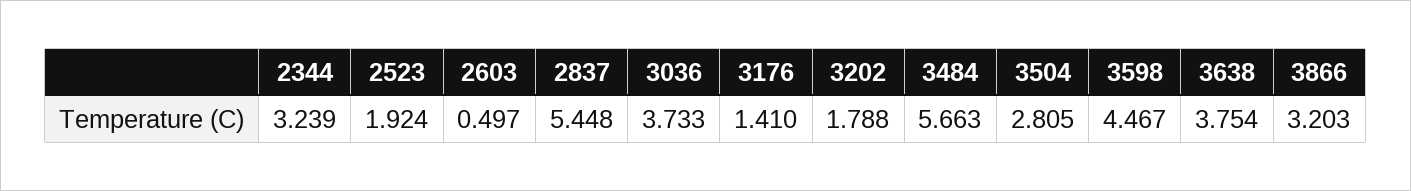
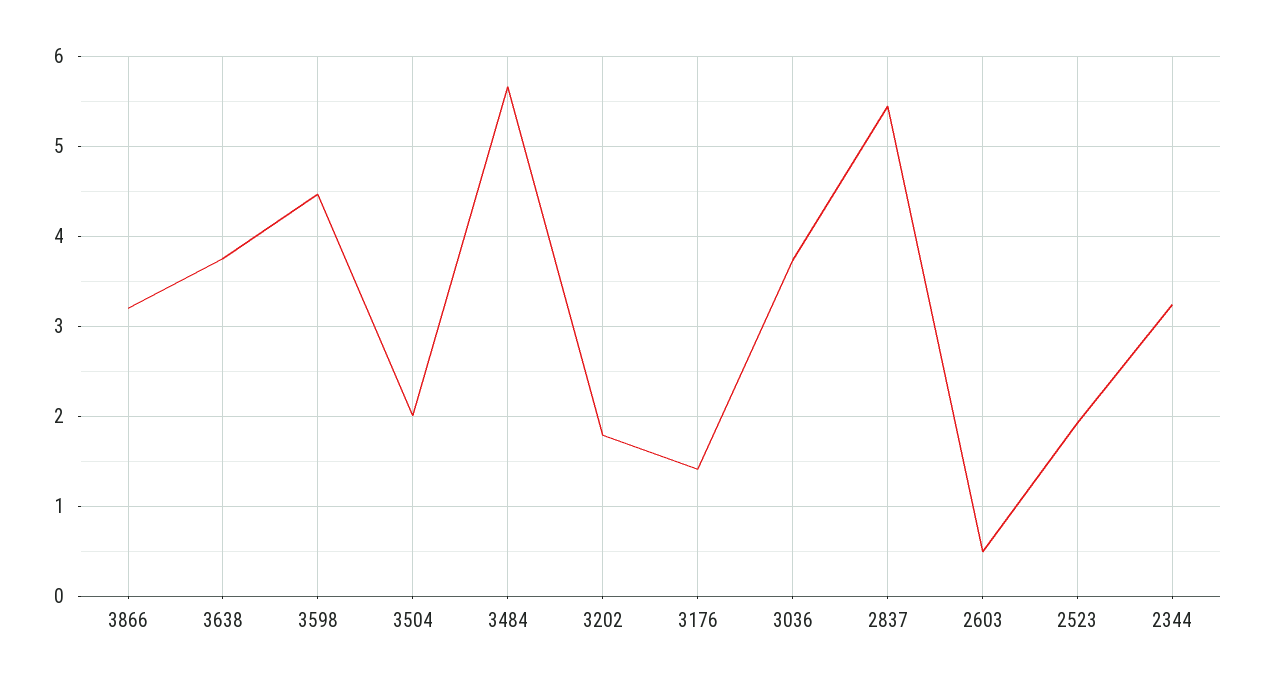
  {
    "2344": 3.239,
    "2523": 1.924,
    "2603": 0.497,
    "2837": 5.448,
    "3036": 3.733,
    "3176": 1.41,
    "3202": 1.788,
    "3484": 5.663,
-   "3504": 2.805,
+   "3504": 2,
    "3598": 4.467,
    "3638": 3.754,
    "3866": 3.203
  }

